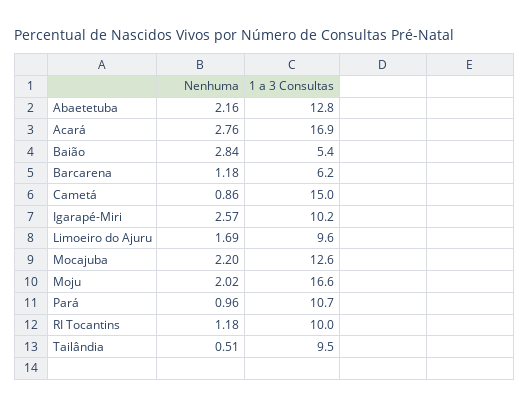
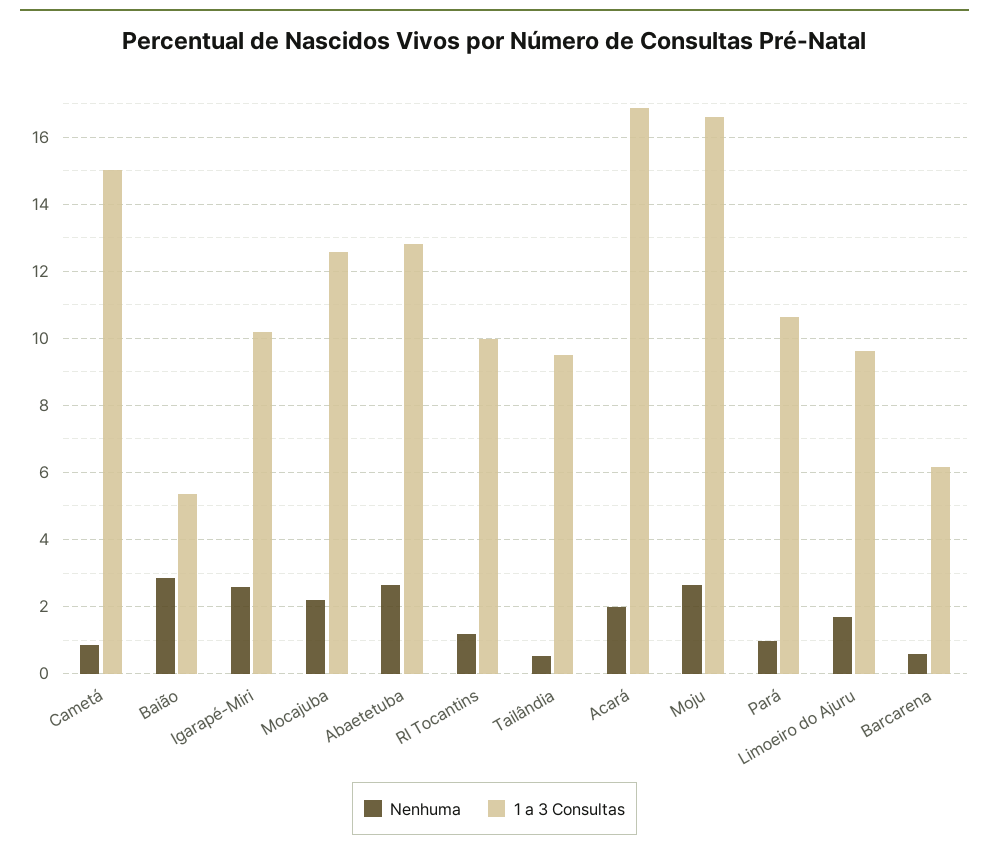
  {
    "Nenhuma": {
-     "Abaetetuba": 2.16,
+     "Abaetetuba": 2.6,
-     "Acará": 2.76,
+     "Acará": 2,
      "Baião": 2.84,
-     "Barcarena": 1.18,
+     "Barcarena": 0.6,
      "Cametá": 0.86,
      "Igarapé-Miri": 2.57,
      "Limoeiro do Ajuru": 1.69,
      "Mocajuba": 2.2,
-     "Moju": 2.02,
+     "Moju": 2.6,
      "Pará": 0.96,
      "RI Tocantins": 1.18,
      "Tailândia": 0.51
    },
    "1 a 3 Consultas": {
      "Abaetetuba": 12.8,
      "Acará": 16.9,
      "Baião": 5.4,
      "Barcarena": 6.2,
      "Cametá": 15,
      "Igarapé-Miri": 10.2,
      "Limoeiro do Ajuru": 9.6,
      "Mocajuba": 12.6,
      "Moju": 16.6,
      "Pará": 10.7,
      "RI Tocantins": 10,
      "Tailândia": 9.5
    }
  }

